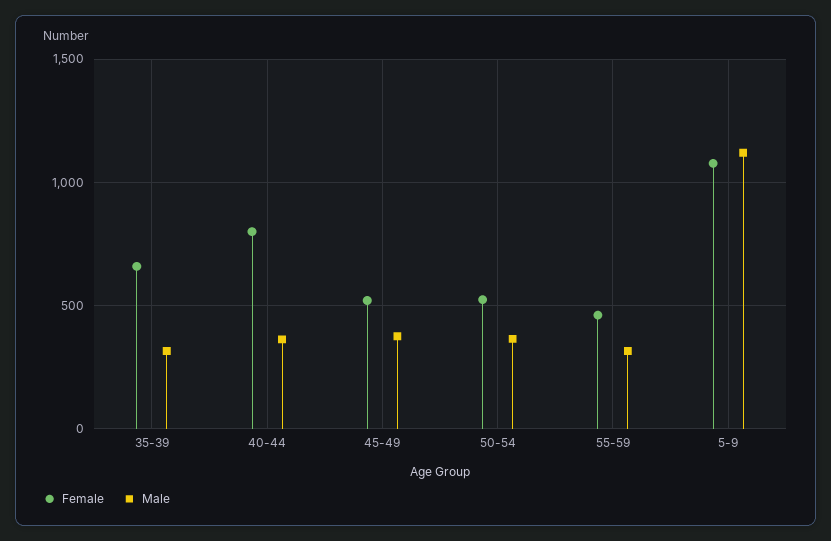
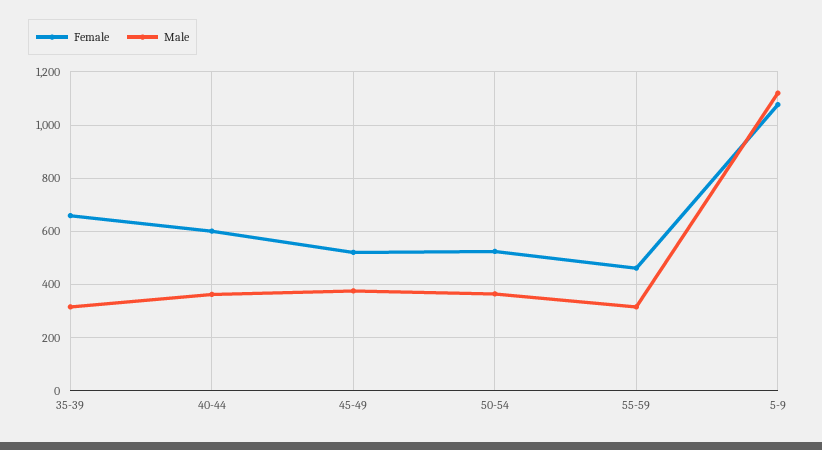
  {
    "Female": {
      "35-39": 650,
-     "40-44": 800,
+     "40-44": 600,
      "45-49": 525,
      "50-54": 525,
      "55-59": 450,
      "5-9": 1075
    },
    "Male": {
      "35-39": 325,
      "40-44": 350,
      "45-49": 375,
      "50-54": 375,
      "55-59": 325,
      "5-9": 1125
    }
  }

